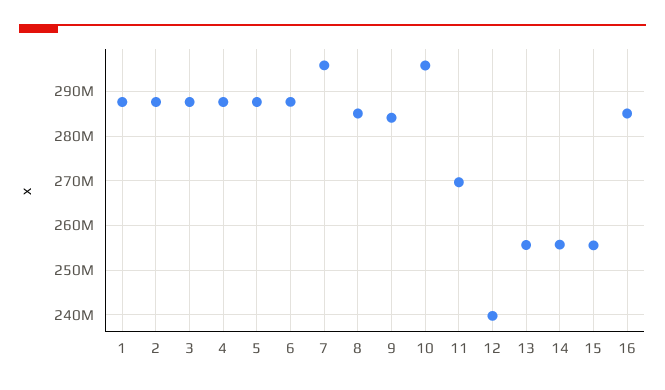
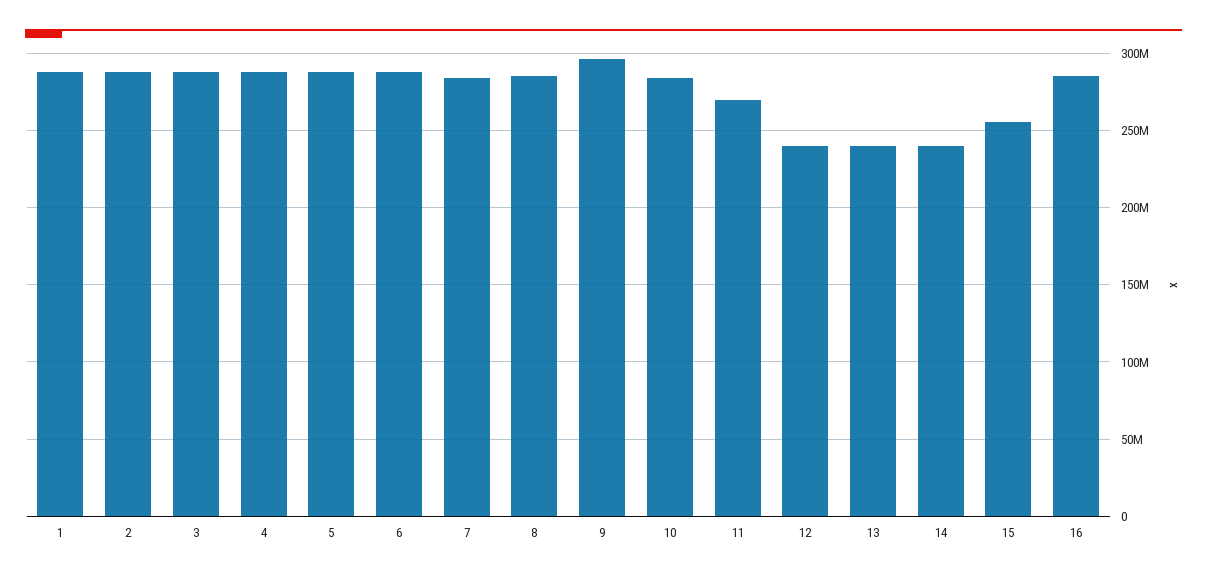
  {
    "1": 288000000,
    "2": 288000000,
    "3": 288000000,
    "4": 288000000,
    "5": 288000000,
    "6": 288000000,
-   "7": 296000000,
+   "7": 285000000,
    "8": 286000000,
-   "9": 284000000,
+   "9": 295000000,
-   "10": 296000000,
+   "10": 285000000,
    "11": 270000000,
    "12": 240000000,
-   "13": 256000000,
+   "13": 240000000,
-   "14": 256000000,
+   "14": 240000000,
    "15": 256000000,
    "16": 286000000
  }

